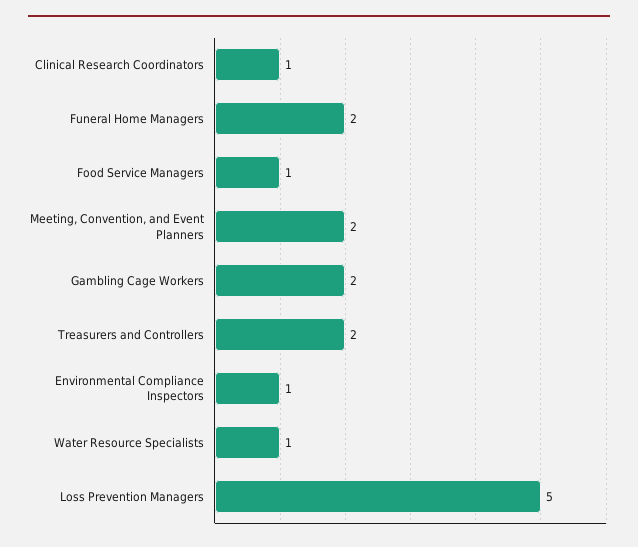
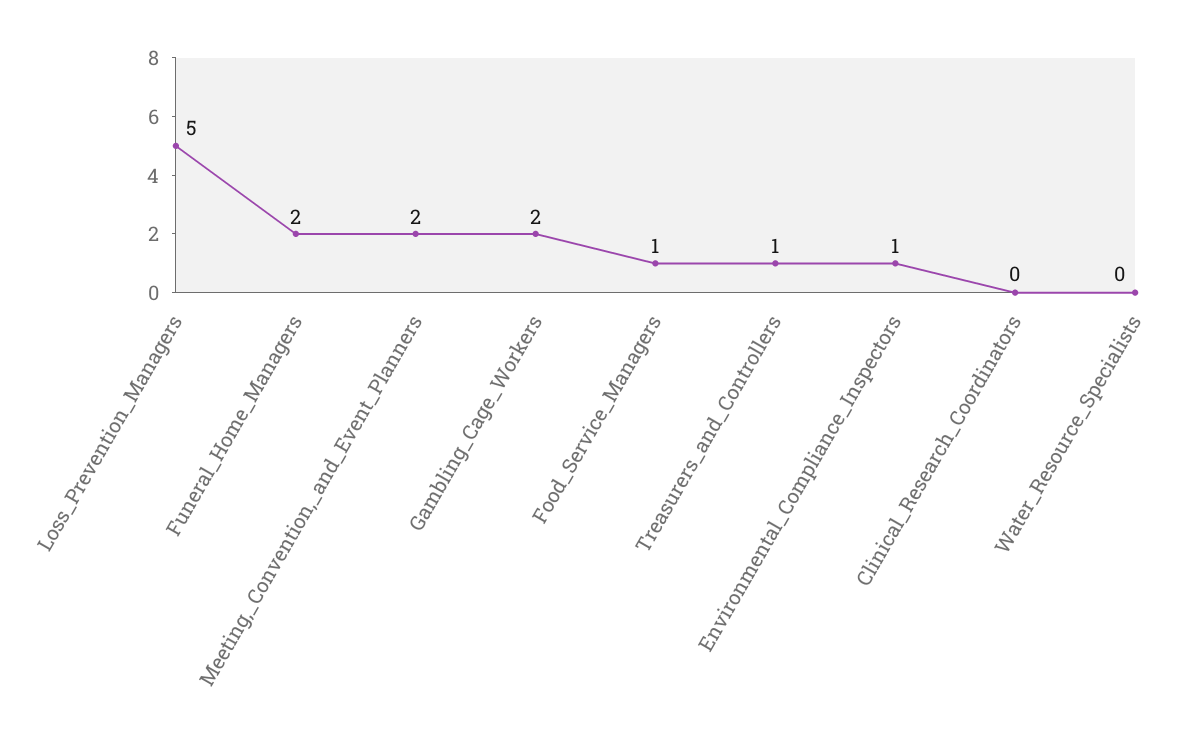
  {
-   "Clinical Research Coordinators": 1,
+   "Clinical Research Coordinators": 0,
    "Funeral Home Managers": 2,
    "Food Service Managers": 1,
    "Meeting, Convention, and Event Planners": 2,
    "Gambling Cage Workers": 2,
-   "Treasurers and Controllers": 2,
+   "Treasurers and Controllers": 1,
    "Environmental Compliance Inspectors": 1,
-   "Water Resource Specialists": 1,
+   "Water Resource Specialists": 0,
    "Loss Prevention Managers": 5
  }

